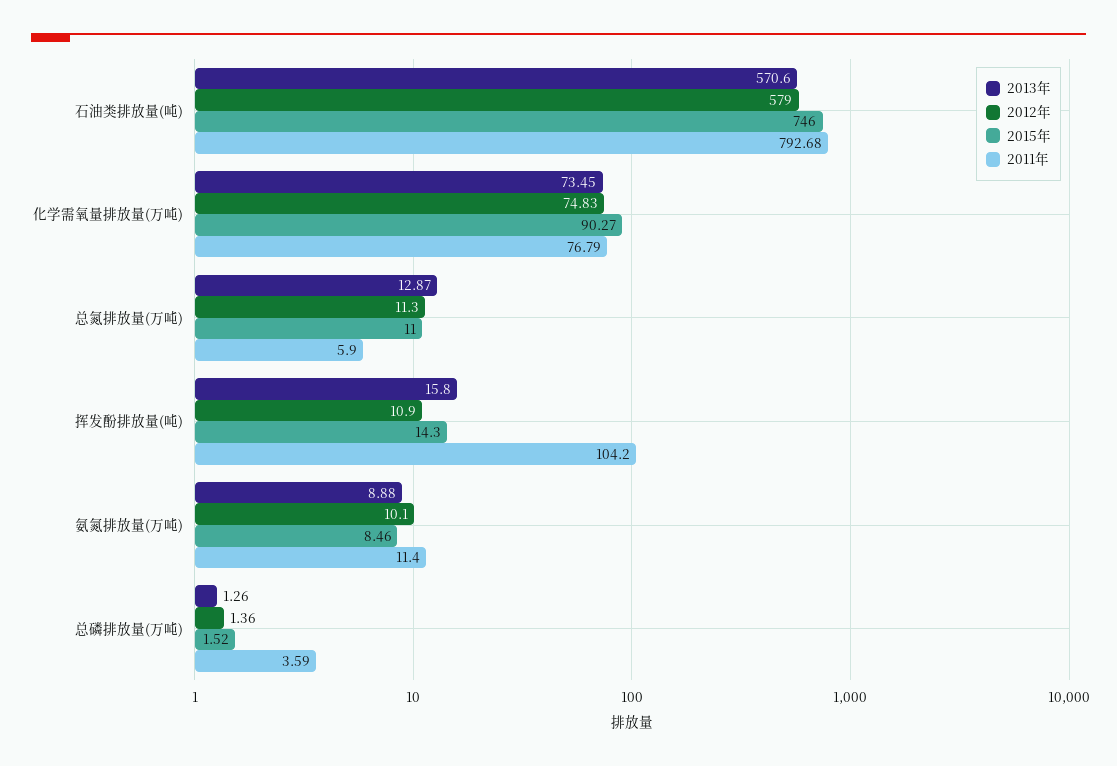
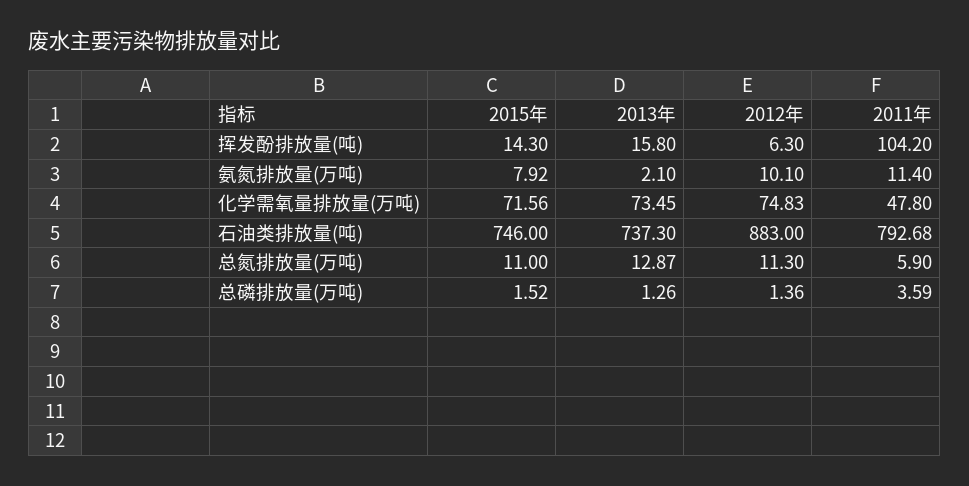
  {
    "2013年": {
-     "石油类排放量(吨)": 570.6,
+     "石油类排放量(吨)": 737.3,
      "化学需氧量排放量(万吨)": 73.45,
      "总氮排放量(万吨)": 12.87,
      "挥发酚排放量(吨)": 15.8,
-     "氨氮排放量(万吨)": 8.88,
+     "氨氮排放量(万吨)": 2.1,
      "总磷排放量(万吨)": 1.26
    },
    "2012年": {
-     "石油类排放量(吨)": 579,
+     "石油类排放量(吨)": 883,
      "化学需氧量排放量(万吨)": 74.83,
      "总氮排放量(万吨)": 11.3,
-     "挥发酚排放量(吨)": 10.9,
+     "挥发酚排放量(吨)": 6.3,
      "氨氮排放量(万吨)": 10.1,
      "总磷排放量(万吨)": 1.36
    },
    "2015年": {
      "石油类排放量(吨)": 746,
-     "化学需氧量排放量(万吨)": 90.27,
+     "化学需氧量排放量(万吨)": 71.56,
      "总氮排放量(万吨)": 11,
      "挥发酚排放量(吨)": 14.3,
-     "氨氮排放量(万吨)": 8.46,
+     "氨氮排放量(万吨)": 7.92,
      "总磷排放量(万吨)": 1.52
    },
    "2011年": {
      "石油类排放量(吨)": 792.68,
-     "化学需氧量排放量(万吨)": 76.79,
+     "化学需氧量排放量(万吨)": 47.8,
      "总氮排放量(万吨)": 5.9,
      "挥发酚排放量(吨)": 104.2,
      "氨氮排放量(万吨)": 11.4,
      "总磷排放量(万吨)": 3.59
    }
  }

